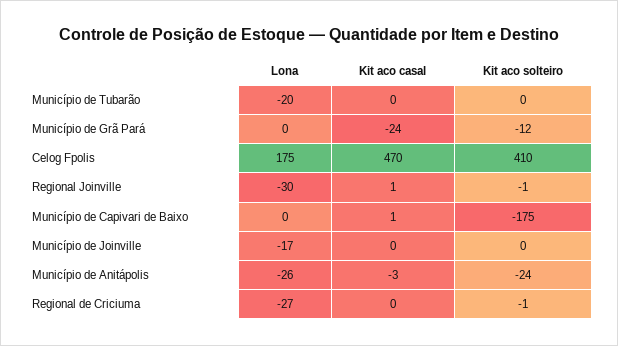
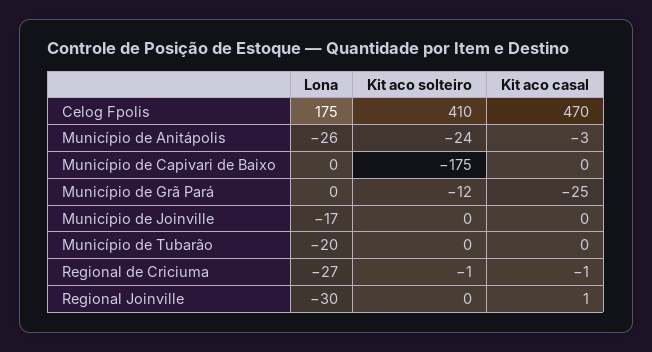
  {
    "Lona": {
      "Município de Tubarão": -20,
      "Município de Grã Pará": 0,
      "Celog Fpolis": 175,
      "Regional Joinville": -30,
      "Município de Capivari de Baixo": 0,
      "Município de Joinville": -17,
      "Município de Anitápolis": -26,
      "Regional de Criciuma": -27
    },
    "Kit aco casal": {
      "Município de Tubarão": 0,
-     "Município de Grã Pará": -24,
+     "Município de Grã Pará": -25,
      "Celog Fpolis": 470,
      "Regional Joinville": 1,
-     "Município de Capivari de Baixo": 1,
+     "Município de Capivari de Baixo": 0,
      "Município de Joinville": 0,
      "Município de Anitápolis": -3,
-     "Regional de Criciuma": 0
+     "Regional de Criciuma": -1
    },
    "Kit aco solteiro": {
      "Município de Tubarão": 0,
      "Município de Grã Pará": -12,
      "Celog Fpolis": 410,
-     "Regional Joinville": -1,
+     "Regional Joinville": 0,
      "Município de Capivari de Baixo": -175,
      "Município de Joinville": 0,
      "Município de Anitápolis": -24,
      "Regional de Criciuma": -1
    }
  }

